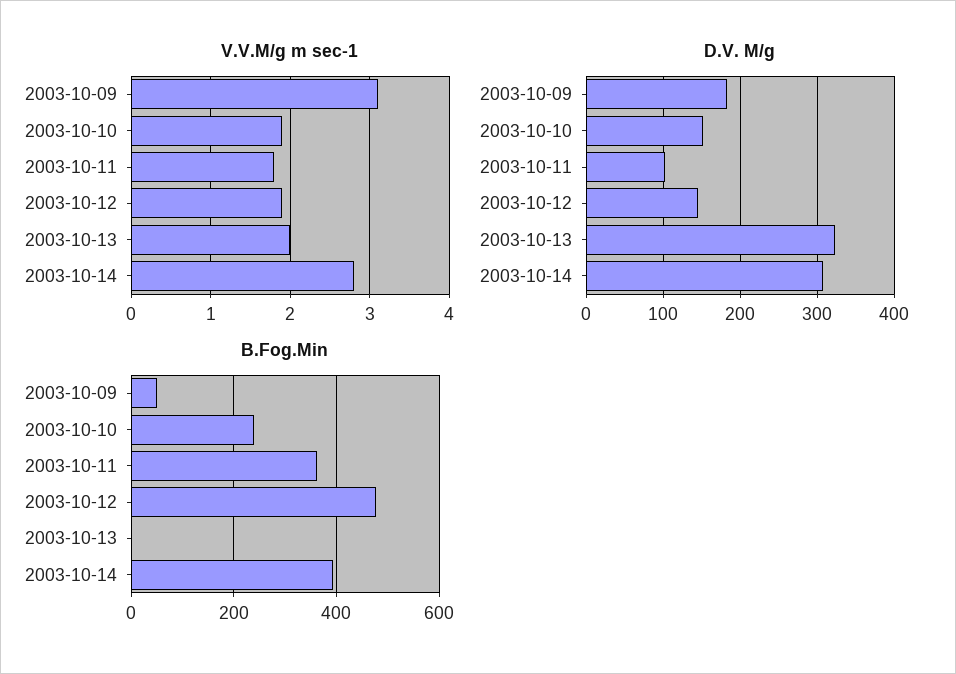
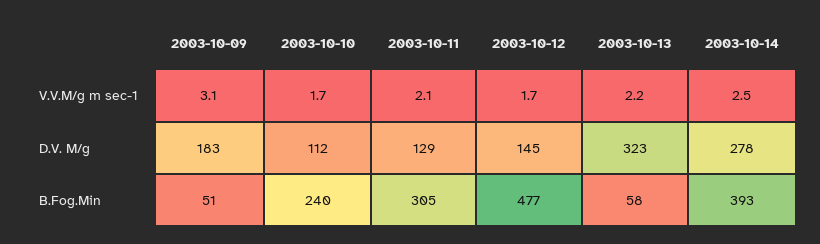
  {
    "V.V.M/g m sec-1": {
      "2003-10-09": 3.1,
-     "2003-10-10": 1.9,
+     "2003-10-10": 1.7,
-     "2003-10-11": 1.8,
+     "2003-10-11": 2.1,
-     "2003-10-12": 1.9,
+     "2003-10-12": 1.7,
-     "2003-10-13": 2,
+     "2003-10-13": 2.2,
-     "2003-10-14": 2.8
+     "2003-10-14": 2.5
    },
    "D.V. M/g": {
      "2003-10-09": 183,
-     "2003-10-10": 150,
+     "2003-10-10": 112,
-     "2003-10-11": 100,
+     "2003-10-11": 129,
      "2003-10-12": 145,
      "2003-10-13": 323,
-     "2003-10-14": 310
+     "2003-10-14": 278
    },
    "B.Fog.Min": {
      "2003-10-09": 51,
      "2003-10-10": 240,
-     "2003-10-11": 360,
+     "2003-10-11": 305,
      "2003-10-12": 477,
-     "2003-10-13": 0,
+     "2003-10-13": 58,
      "2003-10-14": 393
    }
  }

